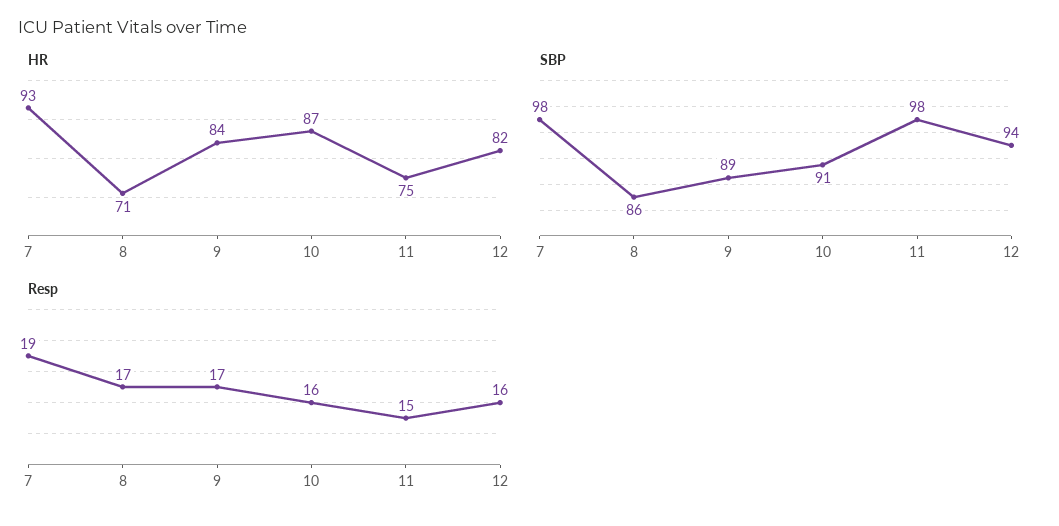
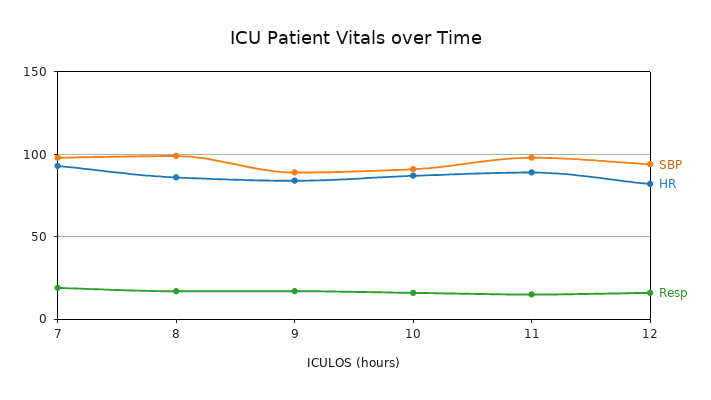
  {
    "HR": {
      "7": 93,
-     "8": 71,
+     "8": 85,
      "9": 84,
      "10": 87,
-     "11": 75,
+     "11": 90,
      "12": 82
    },
    "SBP": {
      "7": 98,
-     "8": 86,
+     "8": 100,
      "9": 89,
      "10": 91,
      "11": 98,
      "12": 94
    },
    "Resp": {
      "7": 19,
      "8": 17,
      "9": 17,
      "10": 16,
      "11": 15,
      "12": 16
    }
  }

